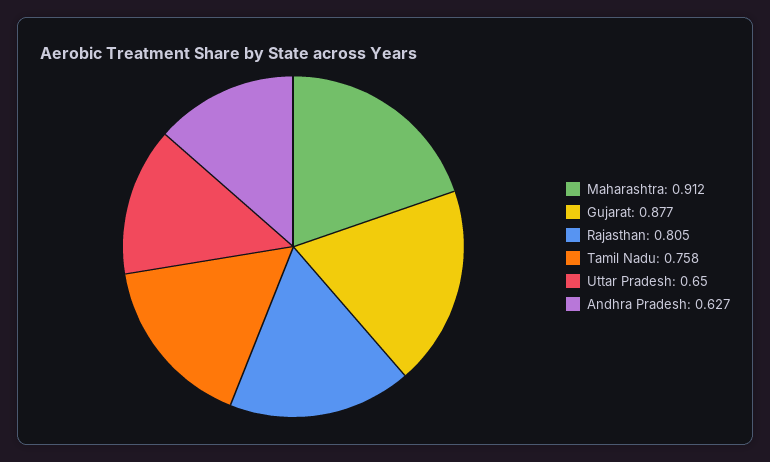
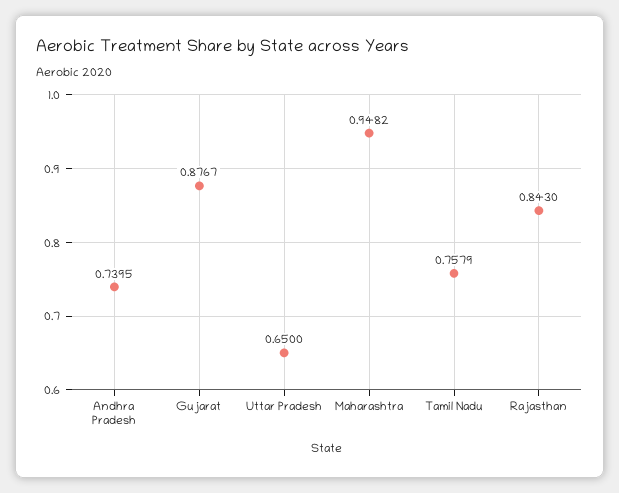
  {
-   "Maharashtra": 0.912,
+   "Maharashtra": 0.9482,
    "Gujarat": 0.8767,
-   "Rajasthan": 0.805,
+   "Rajasthan": 0.843,
    "Tamil Nadu": 0.7579,
    "Uttar Pradesh": 0.65,
-   "Andhra Pradesh": 0.627
+   "Andhra Pradesh": 0.7395
  }

